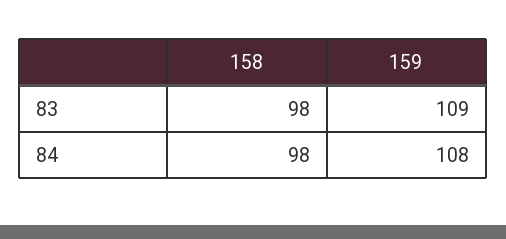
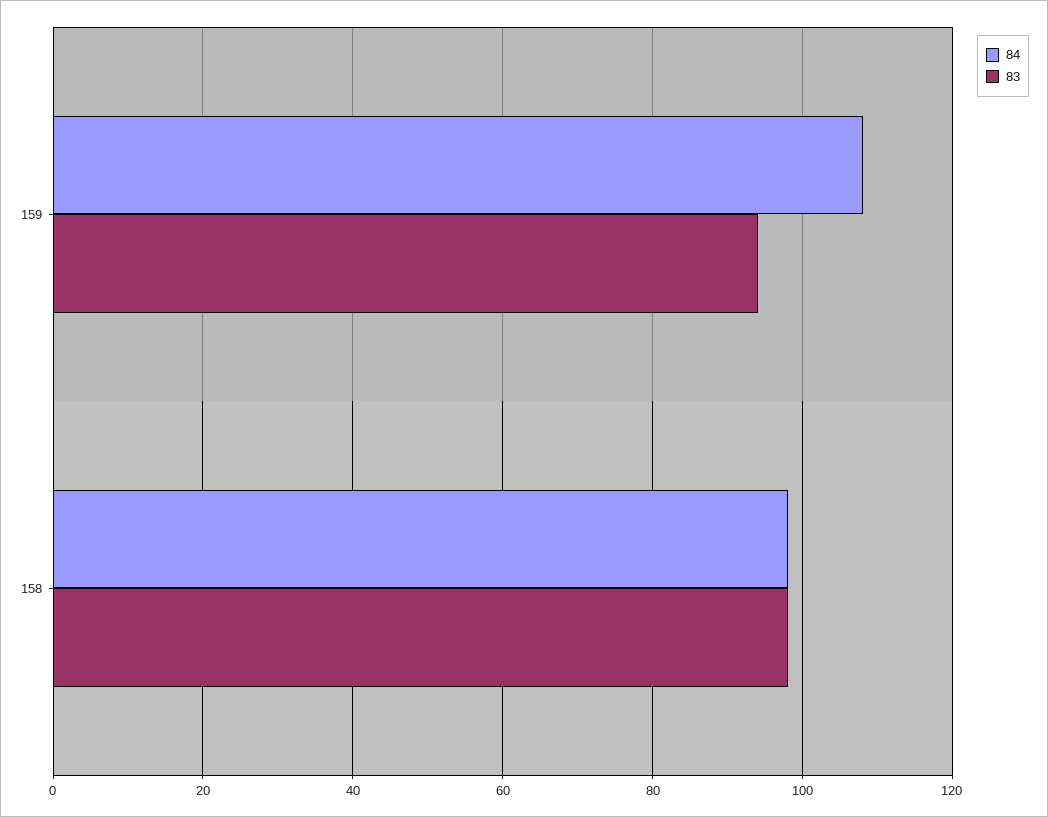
  {
    "83": {
      "158": 98,
-     "159": 109
+     "159": 95
    },
    "84": {
      "158": 98,
      "159": 108
    }
  }

